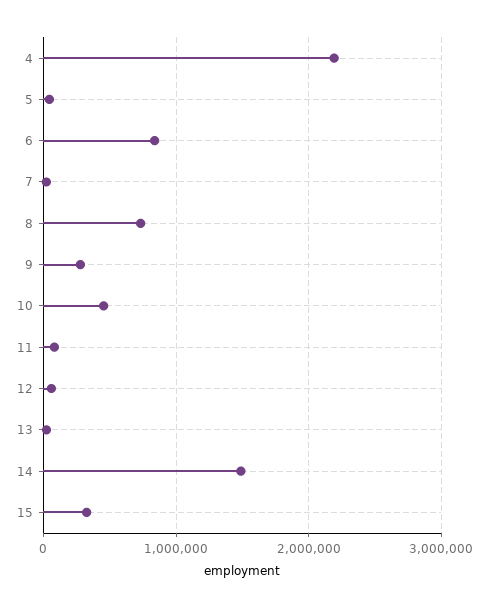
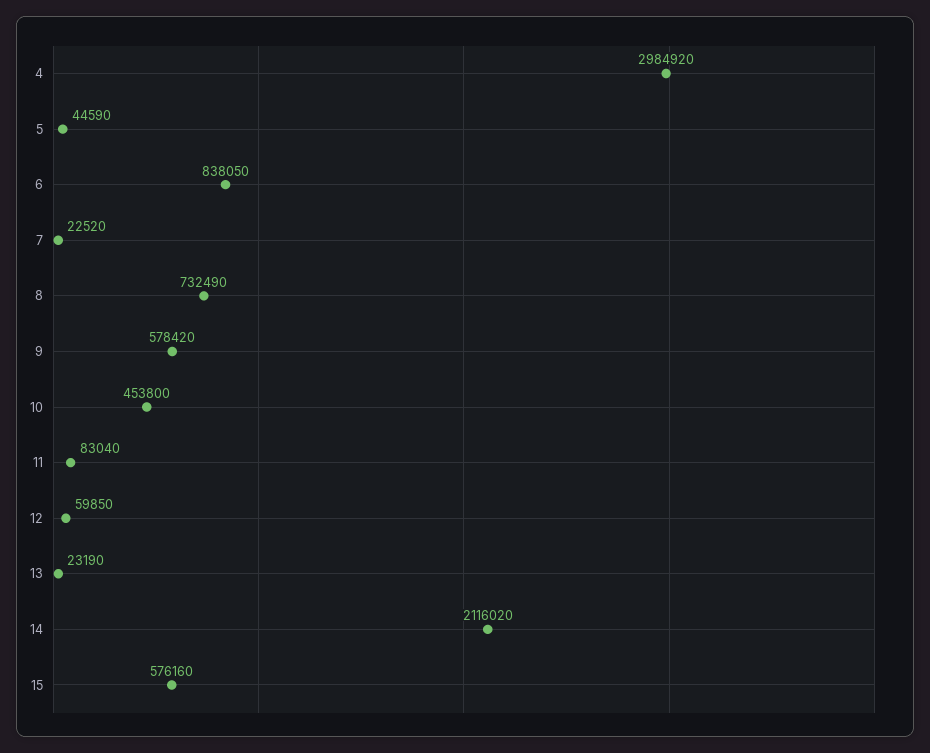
  {
-   "4": 2200000,
+   "4": 2984920,
    "5": 44590,
    "6": 838050,
    "7": 22520,
    "8": 732490,
-   "9": 300000,
+   "9": 578420,
    "10": 453800,
    "11": 83040,
    "12": 59850,
    "13": 23190,
-   "14": 1500000,
+   "14": 2116020,
-   "15": 300000
+   "15": 576160
  }

